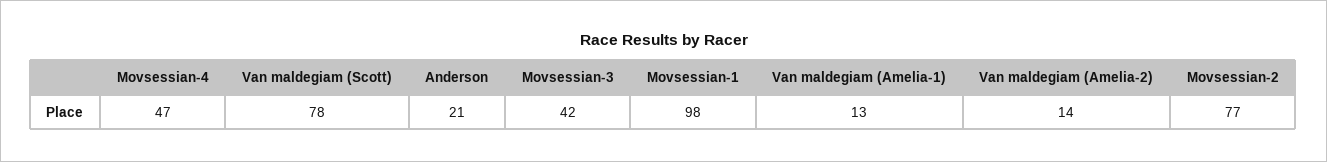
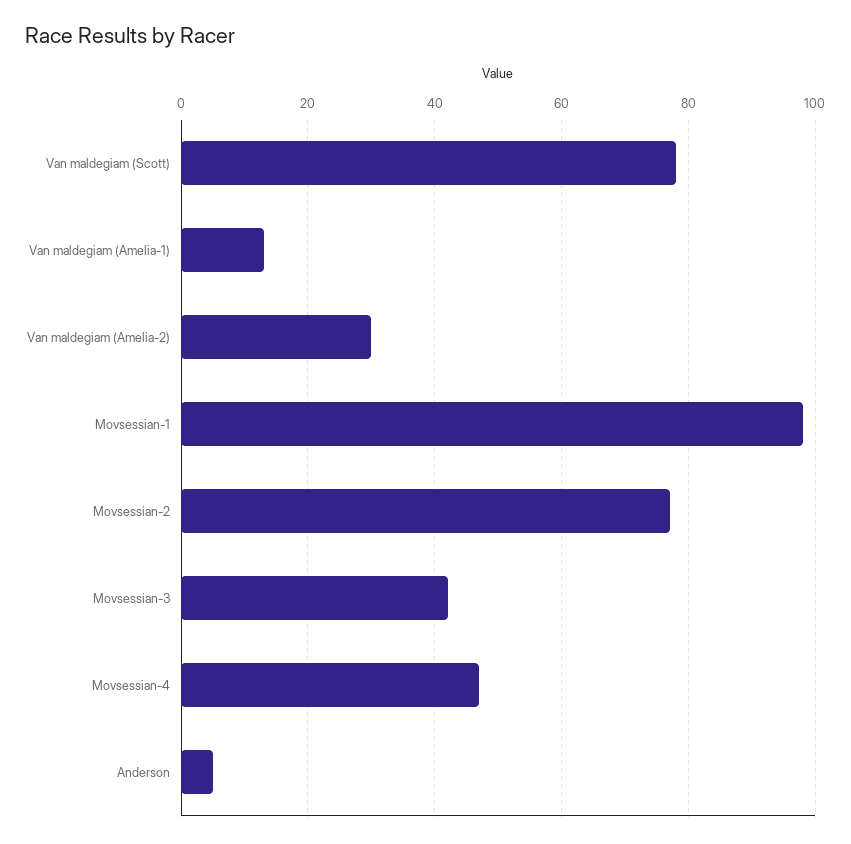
  {
    "Movsessian-4": 47,
    "Van maldegiam (Scott)": 78,
-   "Anderson": 21,
+   "Anderson": 5,
    "Movsessian-3": 42,
    "Movsessian-1": 98,
    "Van maldegiam (Amelia-1)": 13,
-   "Van maldegiam (Amelia-2)": 14,
+   "Van maldegiam (Amelia-2)": 30,
    "Movsessian-2": 77
  }

